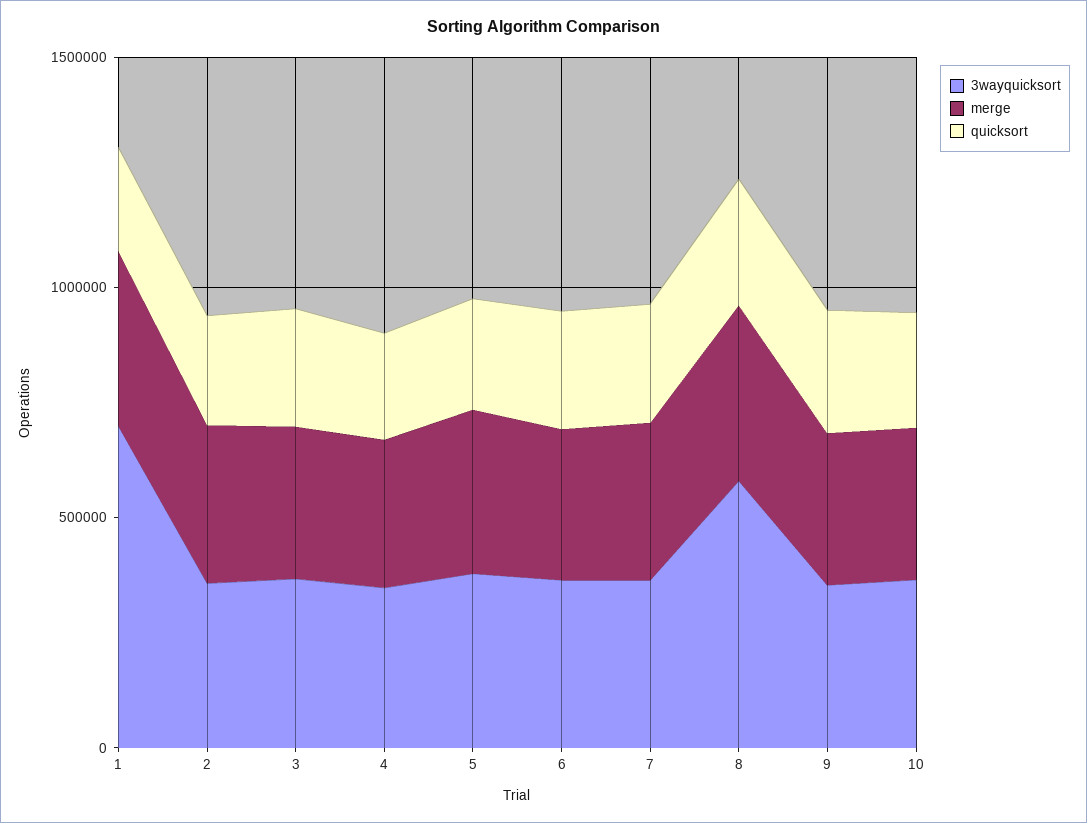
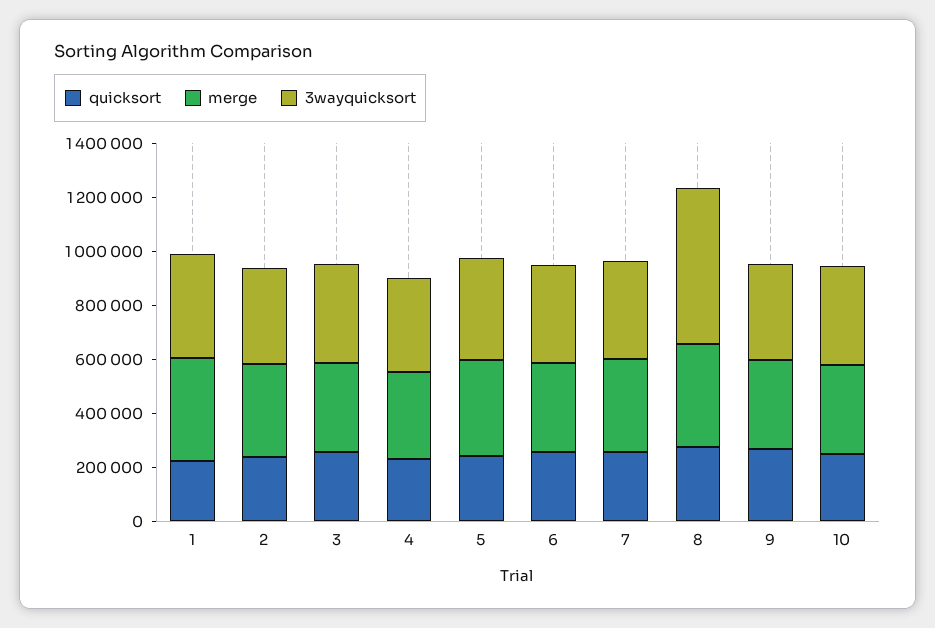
  {
    "3wayquicksort": {
-     "1": 700000,
+     "1": 400000,
      "2": 350000,
      "3": 350000,
      "4": 350000,
      "5": 400000,
      "6": 350000,
      "7": 350000,
      "8": 600000,
      "9": 350000,
      "10": 350000
    },
    "merge": {
      "1": 400000,
      "2": 350000,
      "3": 350000,
      "4": 300000,
      "5": 350000,
      "6": 350000,
      "7": 350000,
      "8": 400000,
      "9": 350000,
      "10": 350000
    },
    "quicksort": {
      "1": 200000,
      "2": 250000,
      "3": 250000,
      "4": 250000,
      "5": 250000,
      "6": 250000,
      "7": 250000,
      "8": 250000,
      "9": 250000,
      "10": 250000
    }
  }

